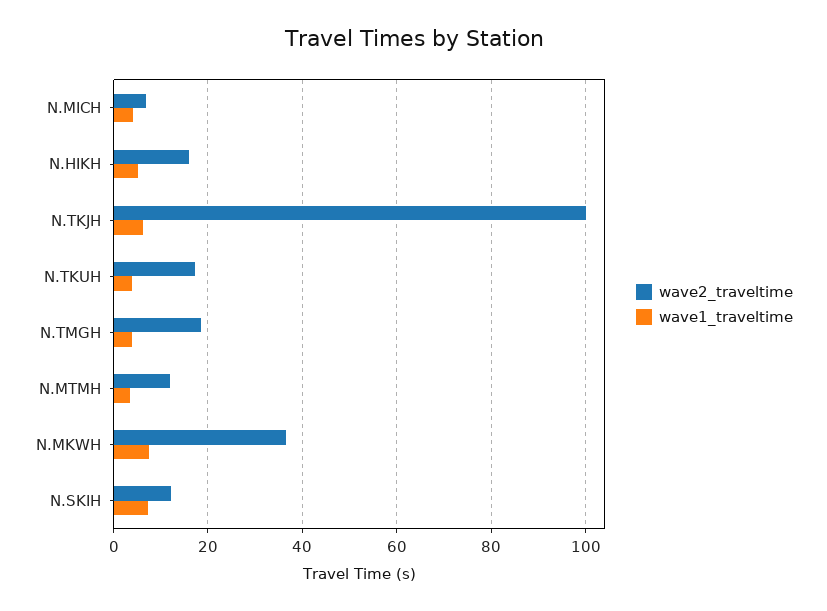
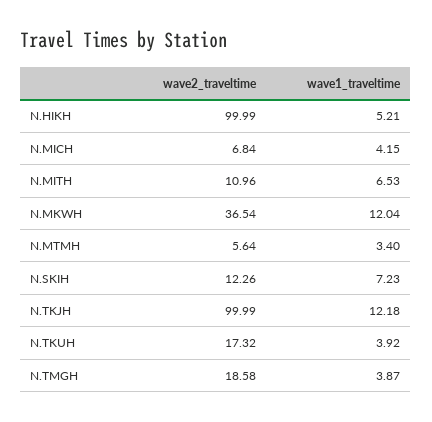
  {
    "wave2_traveltime": {
      "N.MICH": 6.84,
-     "N.HIKH": 16,
+     "N.HIKH": 99.99,
      "N.TKJH": 99.99,
      "N.TKUH": 17.32,
      "N.TMGH": 18.58,
-     "N.MTMH": 12,
+     "N.MTMH": 5.64,
      "N.MKWH": 36.54,
-     "N.SKIH": 12.26
+     "N.SKIH": 12.26,
+     "N.MITH": 10.96
    },
    "wave1_traveltime": {
      "N.MICH": 4.15,
      "N.HIKH": 5.21,
-     "N.TKJH": 6,
+     "N.TKJH": 12.18,
      "N.TKUH": 3.92,
      "N.TMGH": 3.87,
      "N.MTMH": 3.4,
-     "N.MKWH": 8,
+     "N.MKWH": 12.04,
-     "N.SKIH": 7.23
+     "N.SKIH": 7.23,
+     "N.MITH": 6.53
    }
  }

